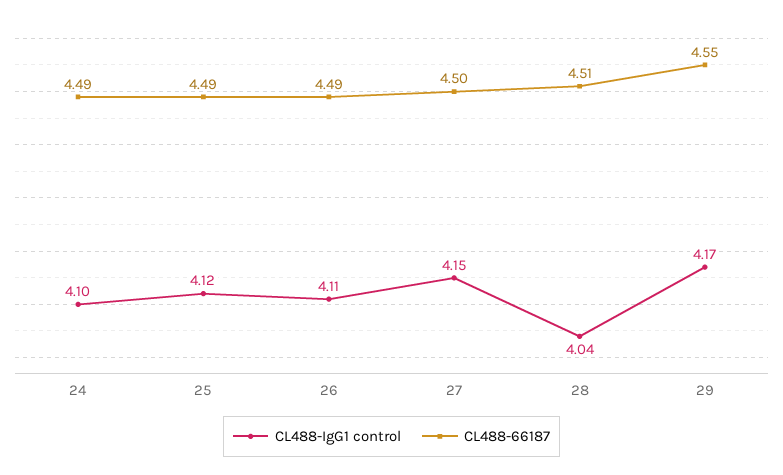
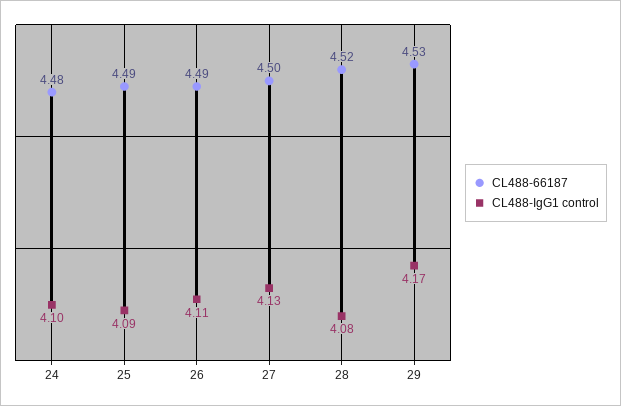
  {
    "CL488-IgG1 control": {
      "24": 4.1,
-     "25": 4.12,
+     "25": 4.09,
      "26": 4.11,
-     "27": 4.15,
+     "27": 4.13,
-     "28": 4.04,
+     "28": 4.08,
      "29": 4.17
    },
    "CL488-66187": {
-     "24": 4.49,
+     "24": 4.48,
      "25": 4.49,
      "26": 4.49,
      "27": 4.5,
-     "28": 4.51,
+     "28": 4.52,
-     "29": 4.55
+     "29": 4.53
    }
  }

